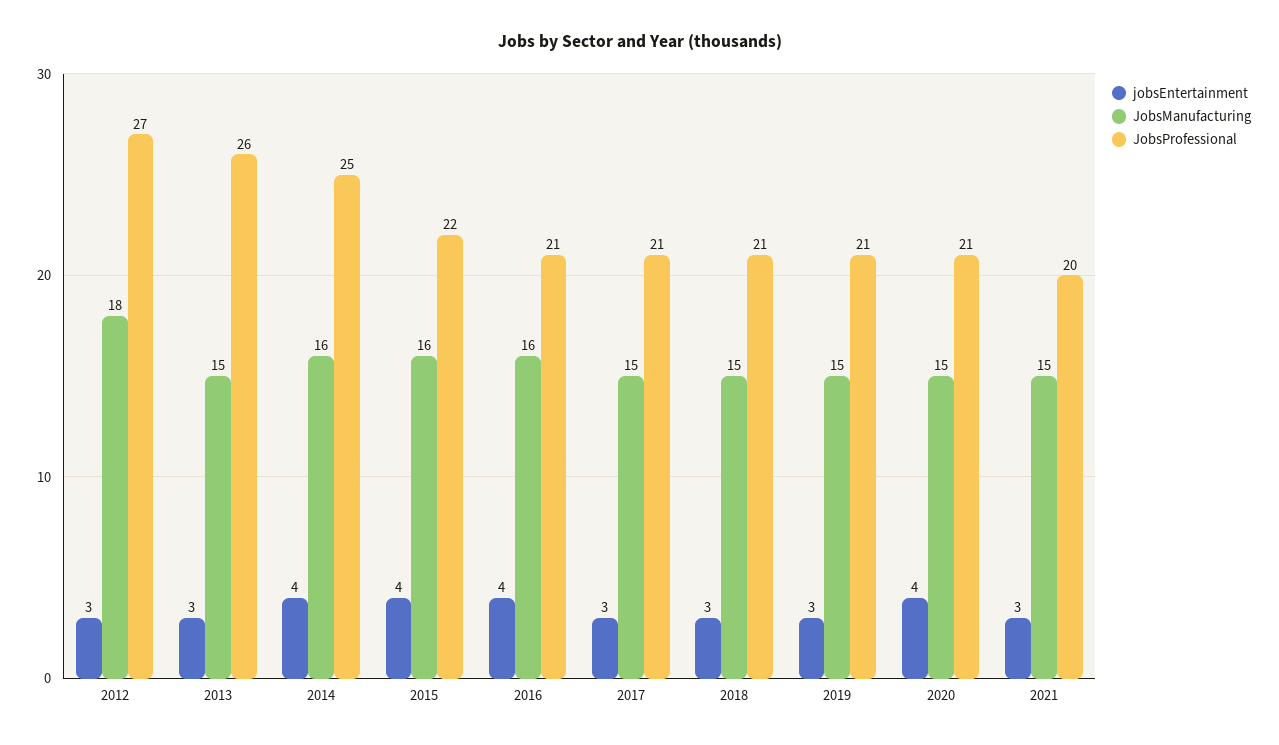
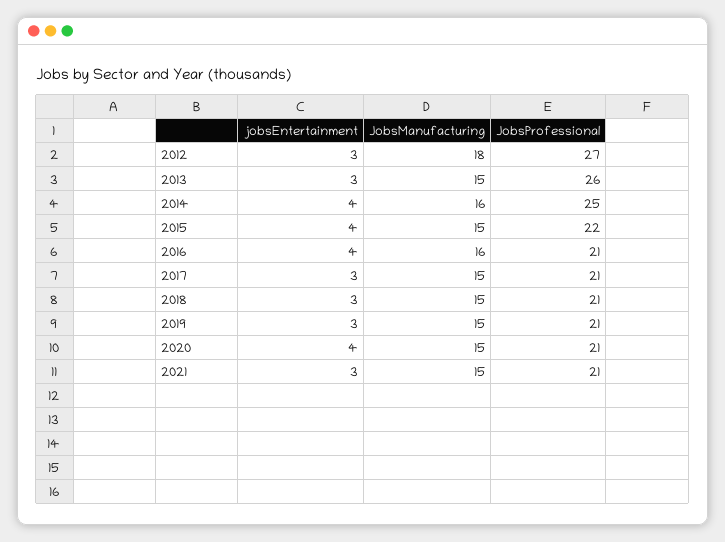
  {
    "jobsEntertainment": {
      "2012": 3,
      "2013": 3,
      "2014": 4,
      "2015": 4,
      "2016": 4,
      "2017": 3,
      "2018": 3,
      "2019": 3,
      "2020": 4,
      "2021": 3
    },
    "JobsManufacturing": {
      "2012": 18,
      "2013": 15,
      "2014": 16,
-     "2015": 16,
+     "2015": 15,
      "2016": 16,
      "2017": 15,
      "2018": 15,
      "2019": 15,
      "2020": 15,
      "2021": 15
    },
    "JobsProfessional": {
      "2012": 27,
      "2013": 26,
      "2014": 25,
      "2015": 22,
      "2016": 21,
      "2017": 21,
      "2018": 21,
      "2019": 21,
      "2020": 21,
-     "2021": 20
+     "2021": 21
    }
  }

